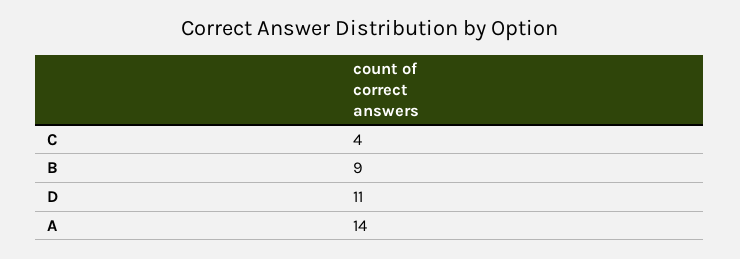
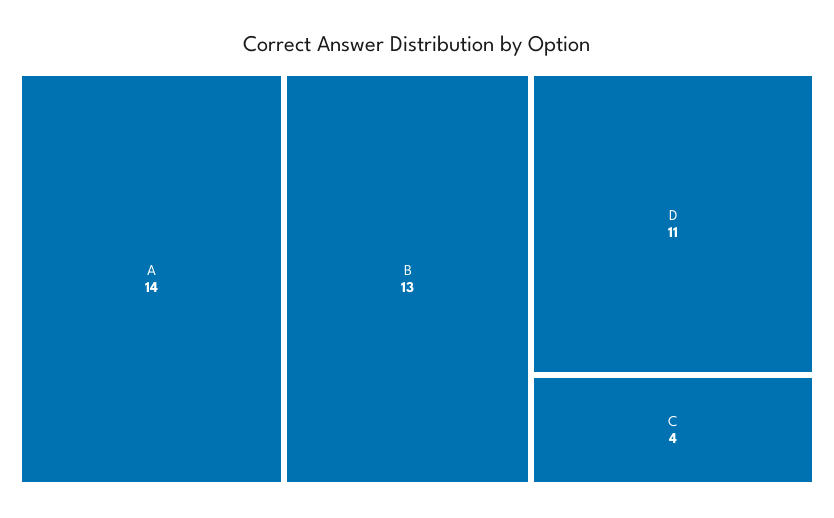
  {
    "C": 4,
-   "B": 9,
+   "B": 13,
    "D": 11,
    "A": 14
  }

